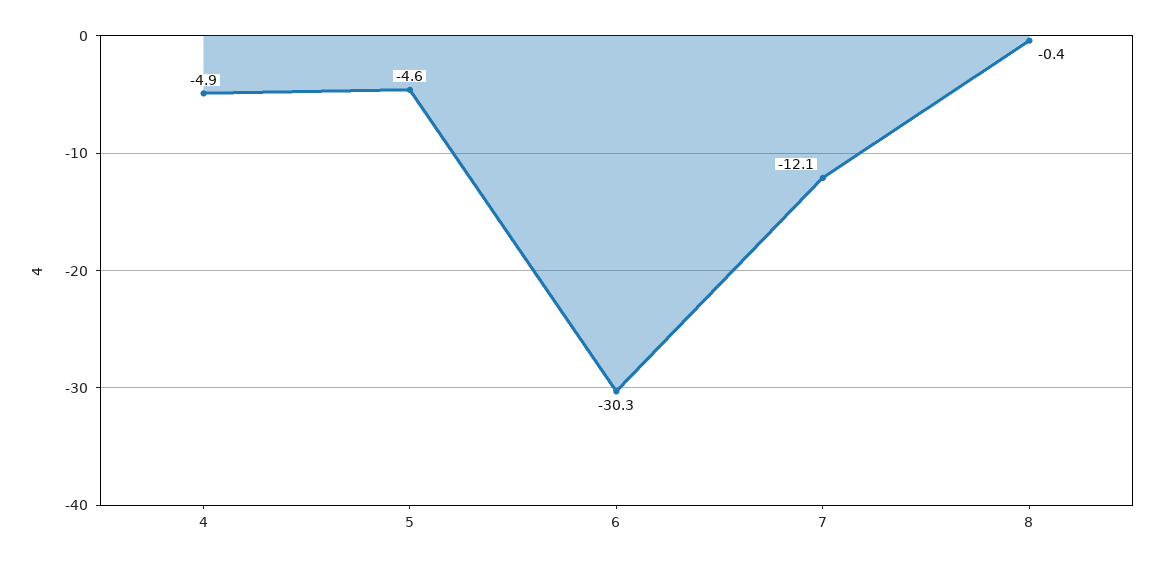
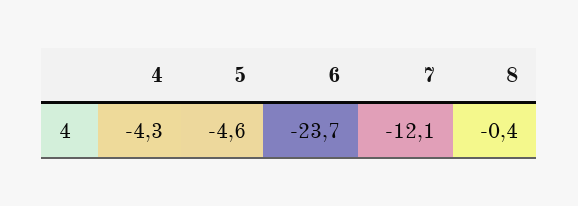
  {
-   "4": -4.9,
+   "4": -4.3,
    "5": -4.6,
-   "6": -30.3,
+   "6": -23.7,
    "7": -12.1,
    "8": -0.4
  }

